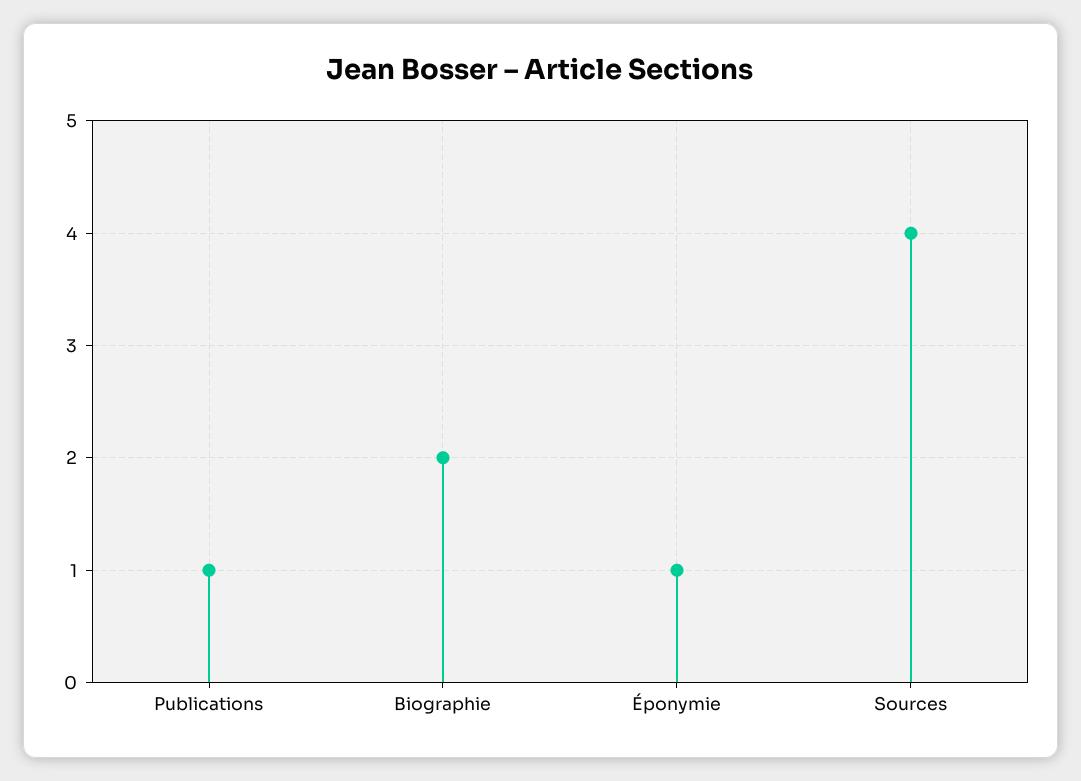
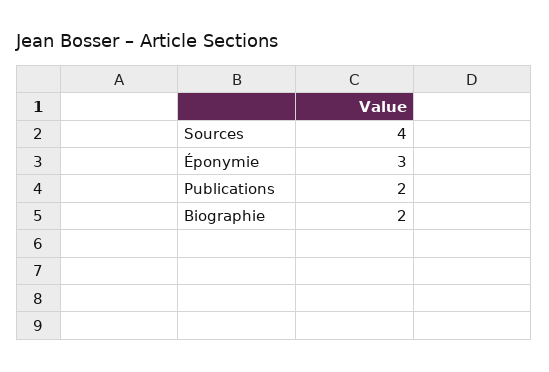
  {
-   "Publications": 1,
+   "Publications": 2,
    "Biographie": 2,
-   "Éponymie": 1,
+   "Éponymie": 3,
    "Sources": 4
  }

